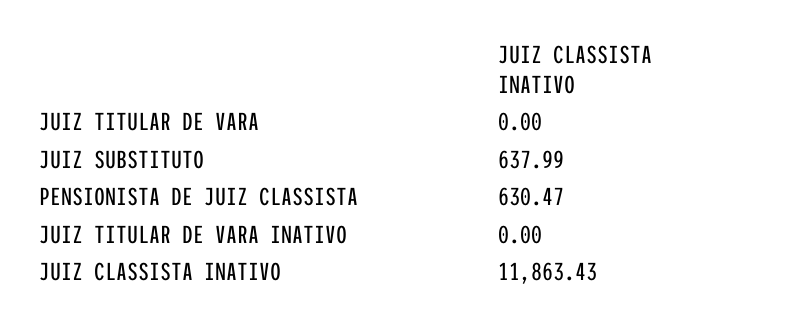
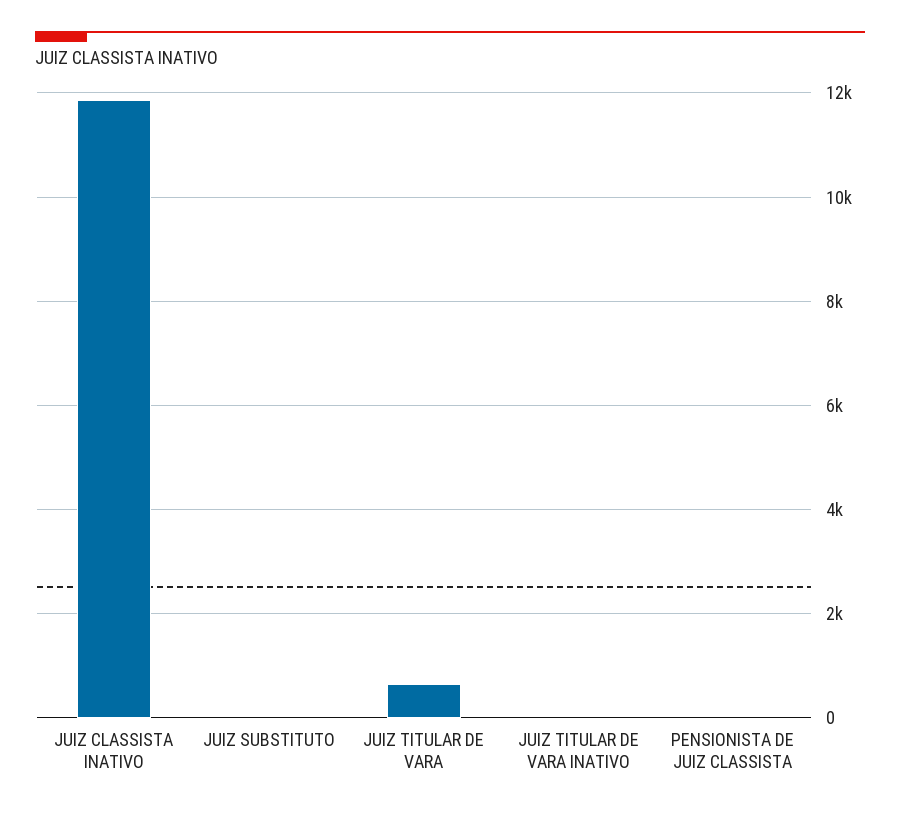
  {
-   "JUIZ TITULAR DE VARA": 0,
+   "JUIZ TITULAR DE VARA": 600,
-   "JUIZ SUBSTITUTO": 637.99,
+   "JUIZ SUBSTITUTO": 0,
-   "PENSIONISTA DE JUIZ CLASSISTA": 630.47,
+   "PENSIONISTA DE JUIZ CLASSISTA": 0,
    "JUIZ TITULAR DE VARA INATIVO": 0,
    "JUIZ CLASSISTA INATIVO": 11863.43
  }

